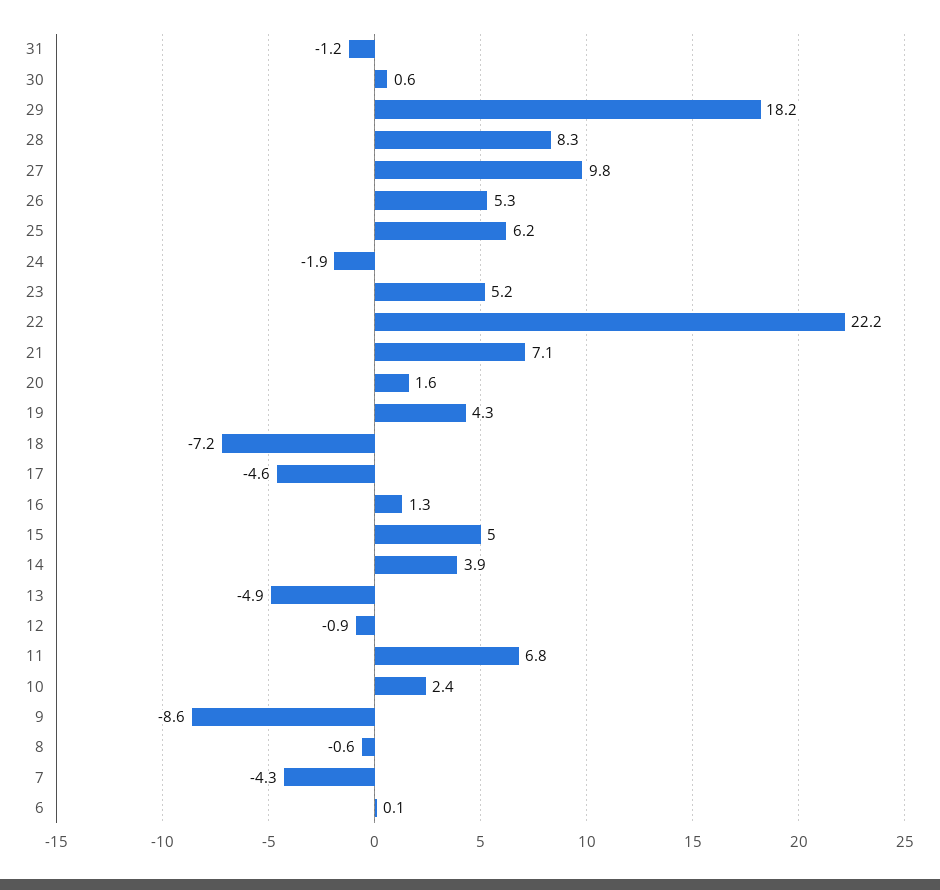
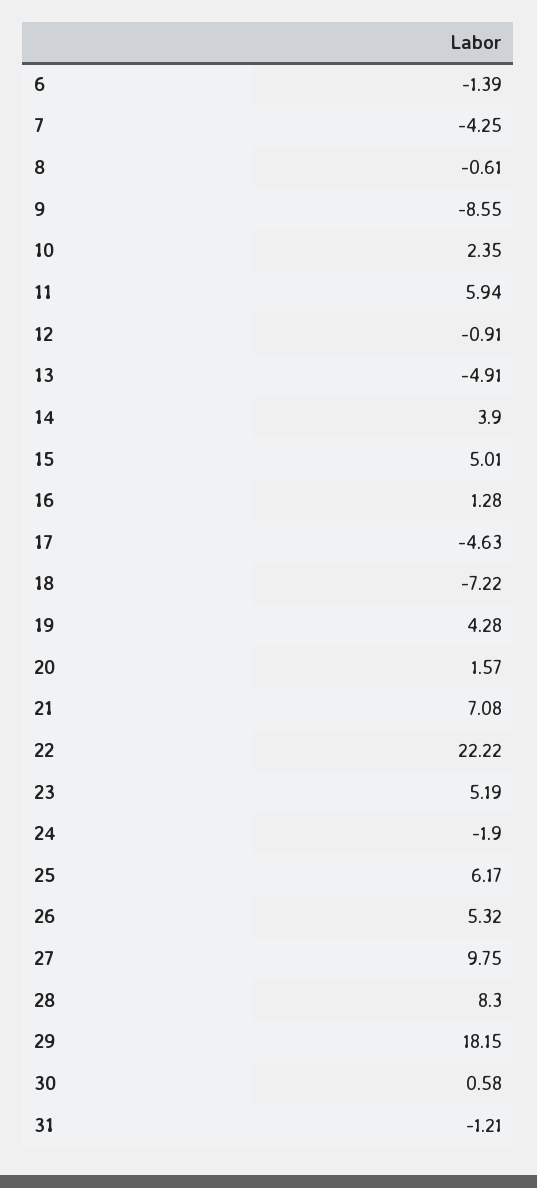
  {
    "31": -1.21,
    "30": 0.58,
    "29": 18.15,
    "28": 8.3,
    "27": 9.75,
    "26": 5.32,
    "25": 6.17,
    "24": -1.9,
    "23": 5.19,
    "22": 22.22,
    "21": 7.08,
    "20": 1.57,
    "19": 4.28,
    "18": -7.22,
    "17": -4.63,
    "16": 1.28,
    "15": 5.01,
    "14": 3.9,
    "13": -4.91,
    "12": -0.91,
-   "11": 6.8,
+   "11": 5.94,
    "10": 2.35,
    "9": -8.55,
    "8": -0.61,
    "7": -4.25,
-   "6": 0.1
+   "6": -1.39
  }

